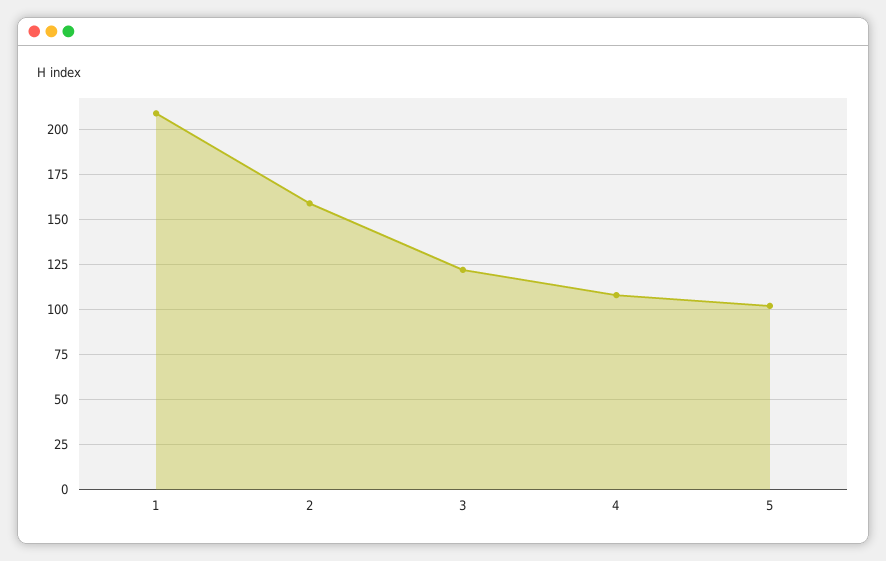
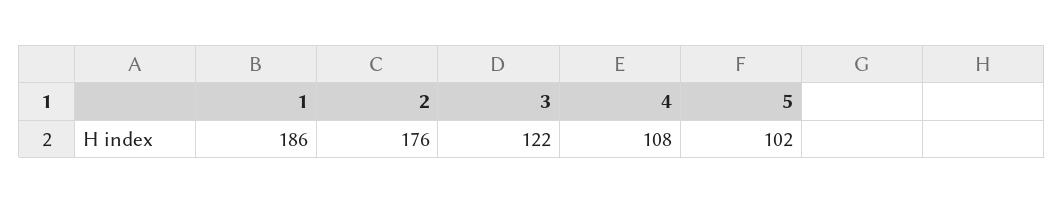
  {
-   "1": 210,
+   "1": 186,
-   "2": 160,
+   "2": 176,
    "3": 122,
    "4": 108,
    "5": 102
  }

